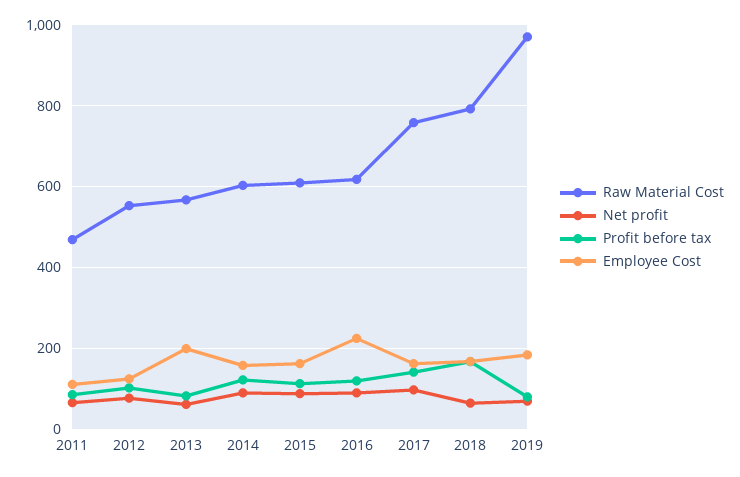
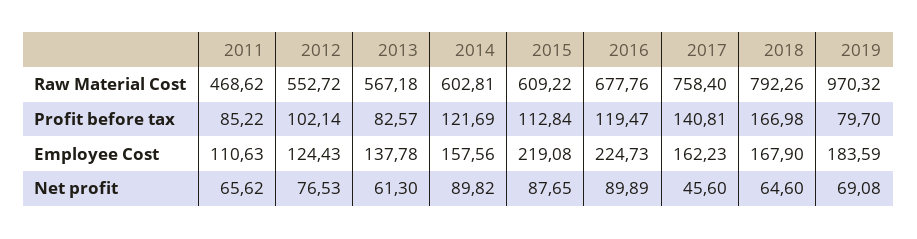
  {
    "Raw Material Cost": {
      "2011": 468.62,
      "2012": 552.72,
      "2013": 567.18,
      "2014": 602.81,
      "2015": 609.22,
-     "2016": 620,
+     "2016": 677.76,
      "2017": 758.4,
      "2018": 792.26,
      "2019": 970.32
    },
    "Net profit": {
      "2011": 65.62,
      "2012": 76.53,
      "2013": 61.3,
      "2014": 89.82,
      "2015": 87.65,
      "2016": 89.89,
-     "2017": 100,
+     "2017": 45.6,
      "2018": 64.6,
      "2019": 69.08
    },
    "Profit before tax": {
      "2011": 85.22,
      "2012": 102.14,
      "2013": 82.57,
      "2014": 121.69,
      "2015": 112.84,
      "2016": 119.47,
      "2017": 140.81,
      "2018": 166.98,
      "2019": 79.7
    },
    "Employee Cost": {
      "2011": 110.63,
      "2012": 124.43,
-     "2013": 200,
+     "2013": 137.78,
      "2014": 157.56,
-     "2015": 160,
+     "2015": 219.08,
      "2016": 224.73,
      "2017": 162.23,
      "2018": 167.9,
      "2019": 183.59
    }
  }

